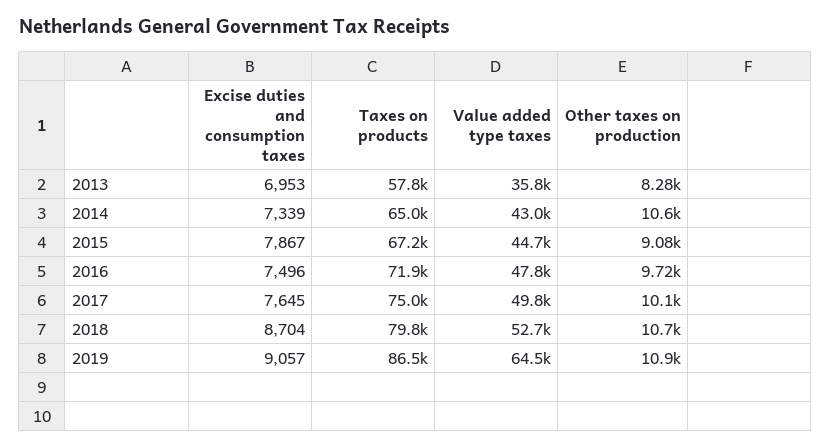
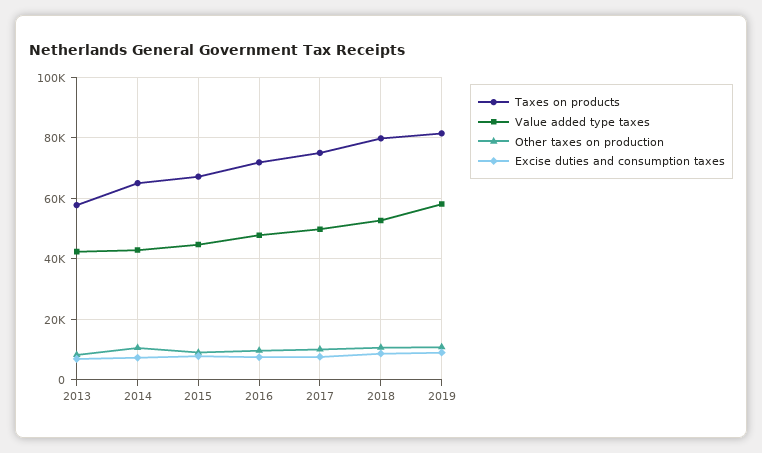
  {
    "Excise duties and consumption taxes": {
      "2013": 6953,
      "2014": 7339,
      "2015": 7867,
      "2016": 7496,
      "2017": 7645,
      "2018": 8704,
      "2019": 9057
    },
    "Taxes on products": {
      "2013": 57800,
      "2014": 65000,
      "2015": 67200,
      "2016": 71900,
      "2017": 75000,
      "2018": 79800,
-     "2019": 86500
+     "2019": 82000
    },
    "Value added type taxes": {
-     "2013": 35800,
+     "2013": 42000,
      "2014": 43000,
      "2015": 44700,
      "2016": 47800,
      "2017": 49800,
      "2018": 52700,
-     "2019": 64500
+     "2019": 58000
    },
    "Other taxes on production": {
      "2013": 8280,
      "2014": 10600,
      "2015": 9080,
      "2016": 9720,
      "2017": 10100,
      "2018": 10700,
      "2019": 10900
    }
  }

